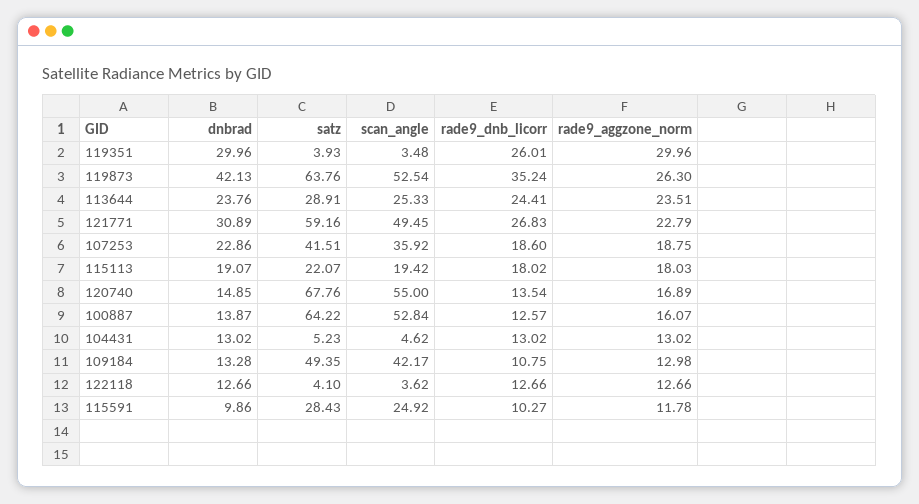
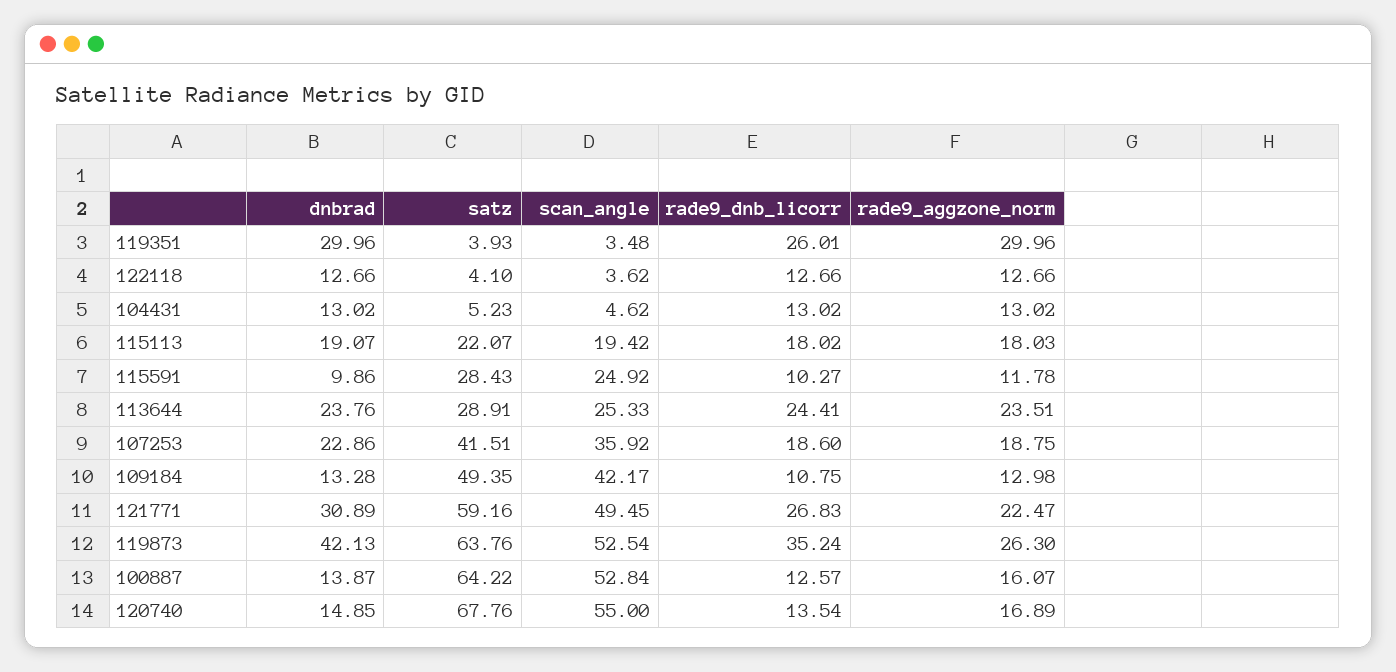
  {
    "dnbrad": {
      "119351": 29.96,
      "119873": 42.13,
      "113644": 23.76,
      "121771": 30.89,
      "107253": 22.86,
      "115113": 19.07,
      "120740": 14.85,
      "100887": 13.87,
      "104431": 13.02,
      "109184": 13.28,
      "122118": 12.66,
      "115591": 9.86
    },
    "satz": {
      "119351": 3.93,
      "119873": 63.76,
      "113644": 28.91,
      "121771": 59.16,
      "107253": 41.51,
      "115113": 22.07,
      "120740": 67.76,
      "100887": 64.22,
      "104431": 5.23,
      "109184": 49.35,
      "122118": 4.1,
      "115591": 28.43
    },
    "scan_angle": {
      "119351": 3.48,
      "119873": 52.54,
      "113644": 25.33,
      "121771": 49.45,
      "107253": 35.92,
      "115113": 19.42,
      "120740": 55,
      "100887": 52.84,
      "104431": 4.62,
      "109184": 42.17,
      "122118": 3.62,
      "115591": 24.92
    },
    "rade9_dnb_licorr": {
      "119351": 26.01,
      "119873": 35.24,
      "113644": 24.41,
      "121771": 26.83,
      "107253": 18.6,
      "115113": 18.02,
      "120740": 13.54,
      "100887": 12.57,
      "104431": 13.02,
      "109184": 10.75,
      "122118": 12.66,
      "115591": 10.27
    },
    "rade9_aggzone_norm": {
      "119351": 29.96,
      "119873": 26.3,
      "113644": 23.51,
-     "121771": 22.79,
+     "121771": 22.47,
      "107253": 18.75,
      "115113": 18.03,
      "120740": 16.89,
      "100887": 16.07,
      "104431": 13.02,
      "109184": 12.98,
      "122118": 12.66,
      "115591": 11.78
    }
  }

